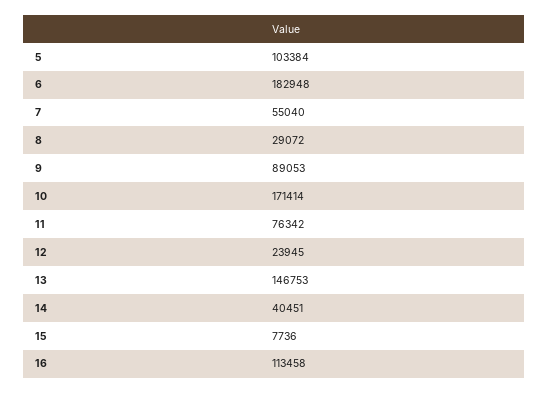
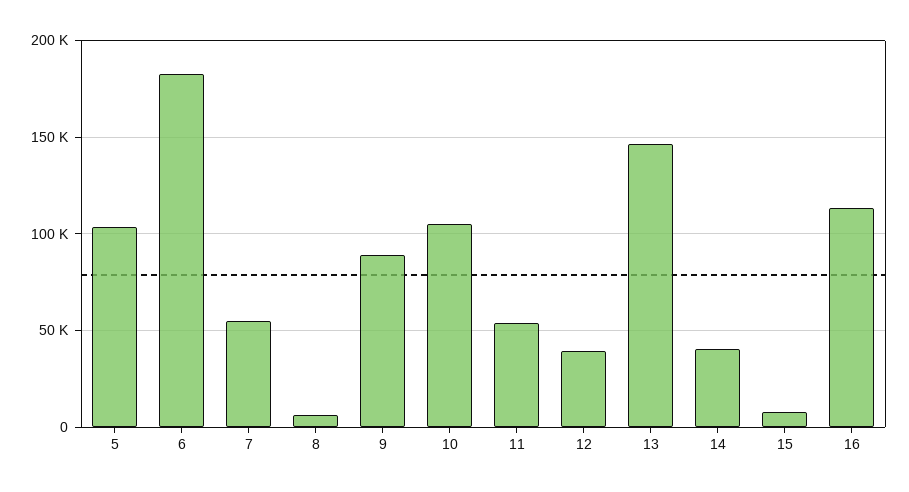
  {
    "5": 103384,
    "6": 182948,
    "7": 55040,
-   "8": 29072,
+   "8": 5000,
    "9": 89053,
-   "10": 171414,
+   "10": 105000,
-   "11": 76342,
+   "11": 55000,
-   "12": 23945,
+   "12": 40000,
    "13": 146753,
    "14": 40451,
    "15": 7736,
    "16": 113458
  }

